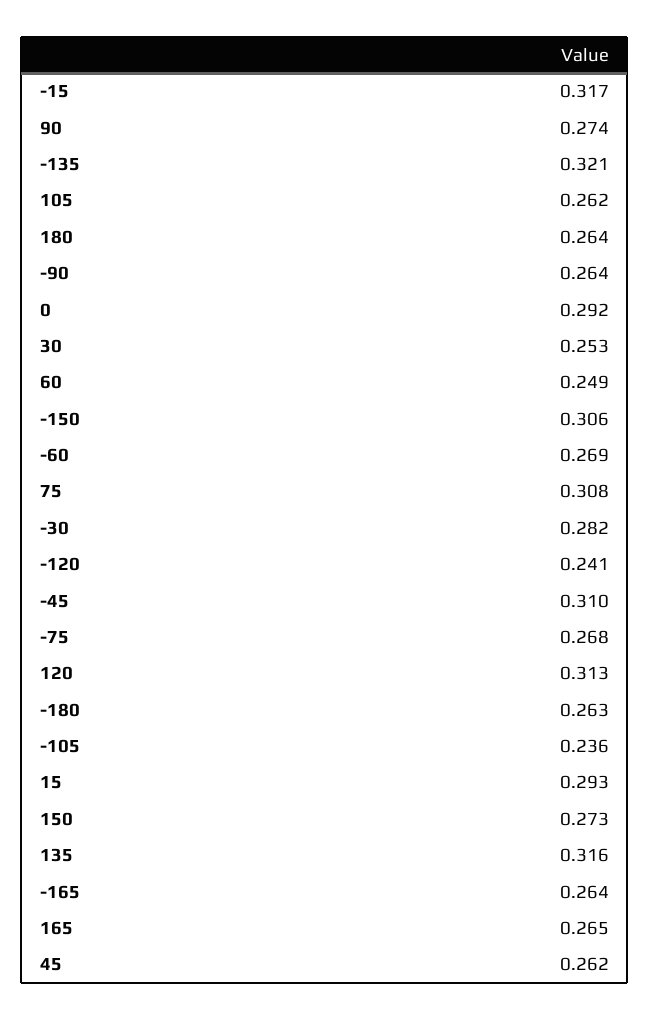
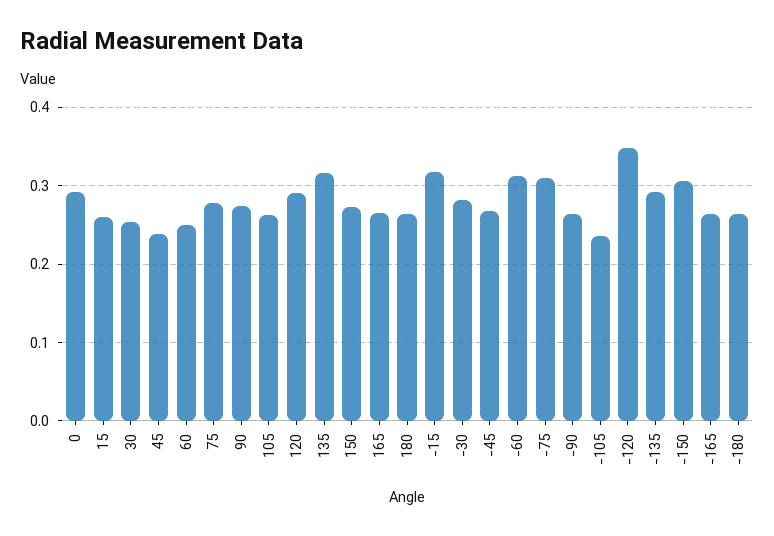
  {
    "-15": 0.317,
    "90": 0.274,
-   "-135": 0.321,
+   "-135": 0.29,
    "105": 0.262,
    "180": 0.264,
    "-90": 0.264,
    "0": 0.292,
    "30": 0.253,
    "60": 0.249,
    "-150": 0.306,
-   "-60": 0.269,
+   "-60": 0.31,
-   "75": 0.308,
+   "75": 0.28,
    "-30": 0.282,
-   "-120": 0.241,
+   "-120": 0.35,
-   "-45": 0.31,
+   "-45": 0.27,
-   "-75": 0.268,
+   "-75": 0.31,
-   "120": 0.313,
+   "120": 0.29,
    "-180": 0.263,
    "-105": 0.236,
-   "15": 0.293,
+   "15": 0.26,
    "150": 0.273,
    "135": 0.316,
    "-165": 0.264,
    "165": 0.265,
-   "45": 0.262
+   "45": 0.24
  }

